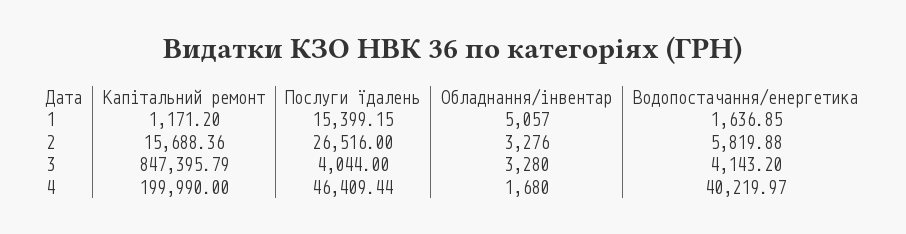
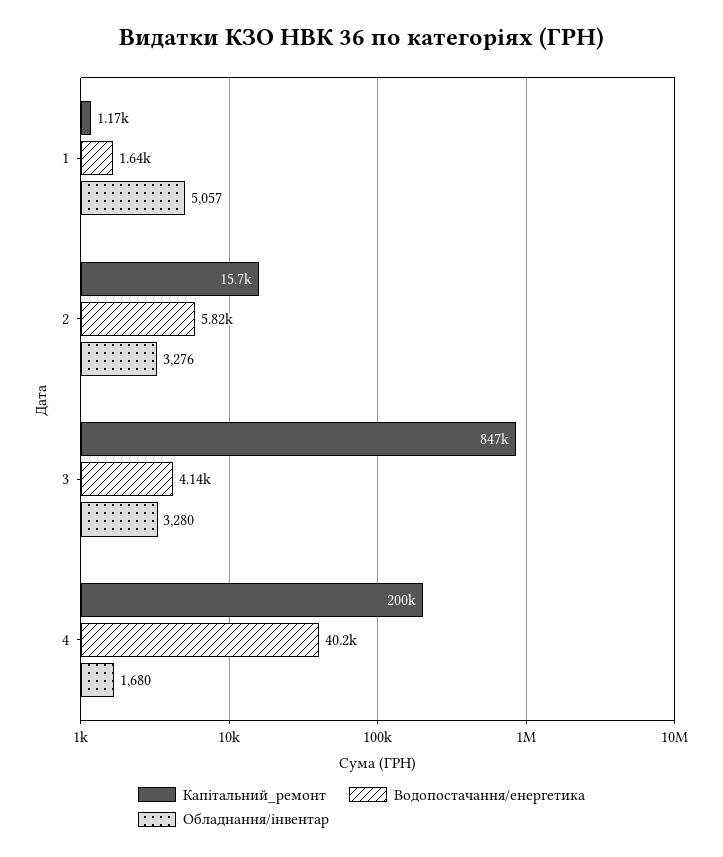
  {
    "Капітальний ремонт": {
      "1": 1171.2,
      "2": 15688.36,
      "3": 847395.79,
      "4": 199990
    },
-   "Послуги їдалень": {
-     "1": 15399.15,
-     "2": 26516,
-     "3": 4044,
-     "4": 46409.44
-   },
    "Обладнання/інвентар": {
      "1": 5057,
      "2": 3276,
      "3": 3280,
      "4": 1680
    },
    "Водопостачання/енергетика": {
      "1": 1636.85,
      "2": 5819.88,
      "3": 4143.2,
      "4": 40219.97
    }
  }

